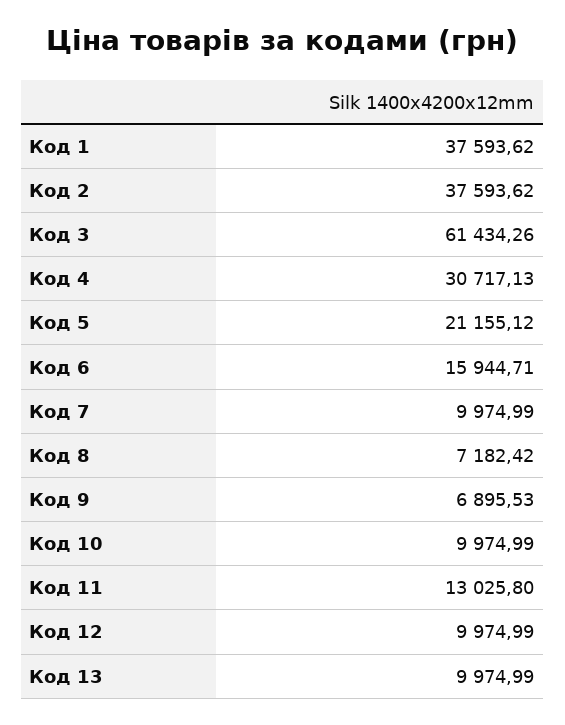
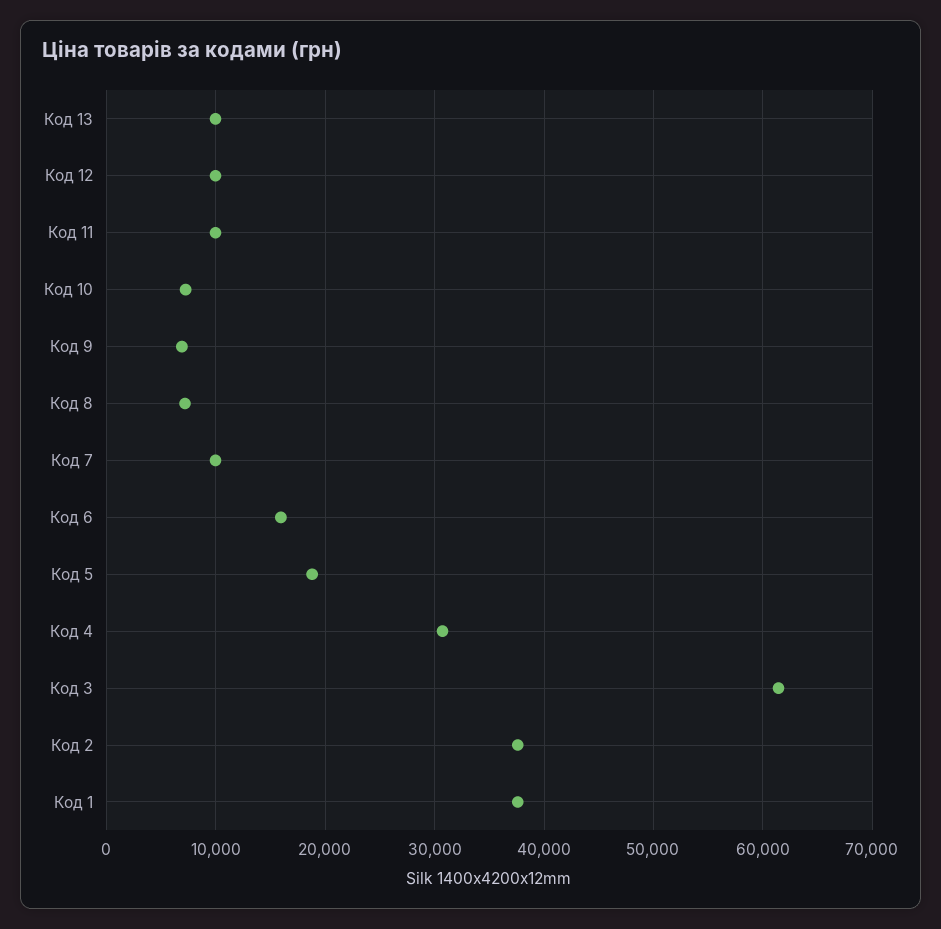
  {
    "Код 1": 37593.62,
    "Код 2": 37593.62,
    "Код 3": 61434.26,
    "Код 4": 30717.13,
-   "Код 5": 21155.12,
+   "Код 5": 19000,
    "Код 6": 15944.71,
    "Код 7": 9974.99,
    "Код 8": 7182.42,
    "Код 9": 6895.53,
-   "Код 10": 9974.99,
+   "Код 10": 7000,
-   "Код 11": 13025.8,
+   "Код 11": 10000,
    "Код 12": 9974.99,
    "Код 13": 9974.99
  }

